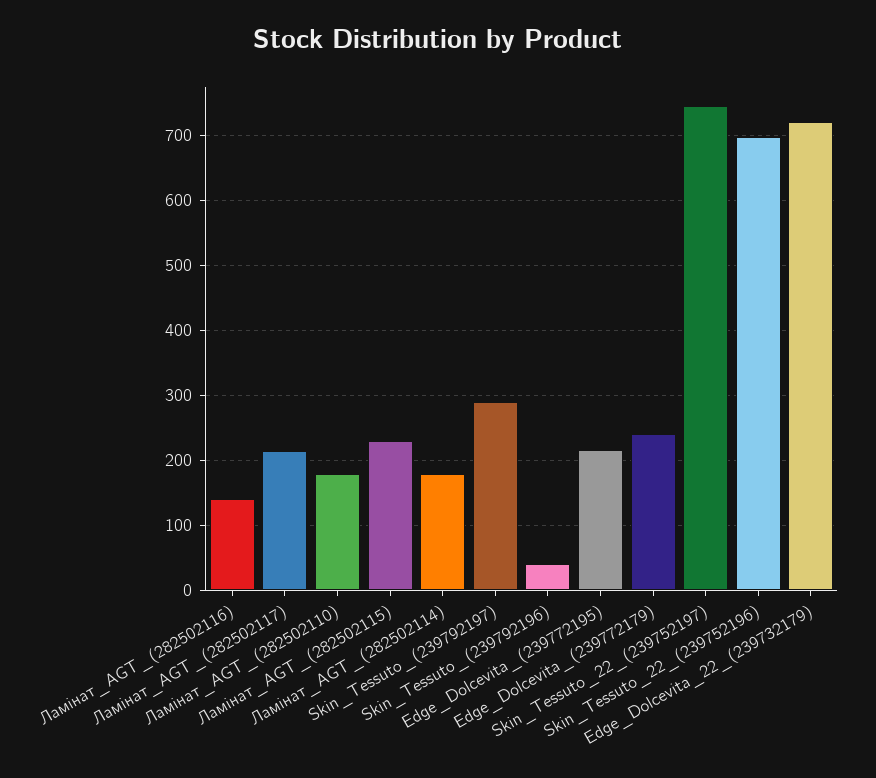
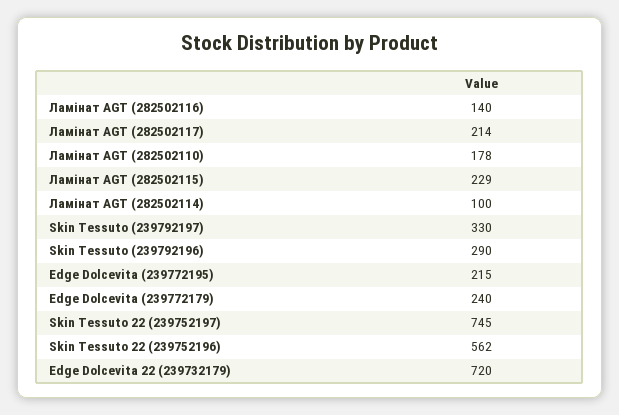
  {
    "Ламінат_AGT_(282502116)": 140,
    "Ламінат_AGT_(282502117)": 214,
    "Ламінат_AGT_(282502110)": 178,
    "Ламінат_AGT_(282502115)": 229,
-   "Ламінат_AGT_(282502114)": 180,
+   "Ламінат_AGT_(282502114)": 100,
-   "Skin_Tessuto_(239792197)": 290,
+   "Skin_Tessuto_(239792197)": 330,
-   "Skin_Tessuto_(239792196)": 40,
+   "Skin_Tessuto_(239792196)": 290,
    "Edge_Dolcevita_(239772195)": 215,
    "Edge_Dolcevita_(239772179)": 240,
    "Skin_Tessuto_22_(239752197)": 745,
-   "Skin_Tessuto_22_(239752196)": 700,
+   "Skin_Tessuto_22_(239752196)": 562,
    "Edge_Dolcevita_22_(239732179)": 720
  }

